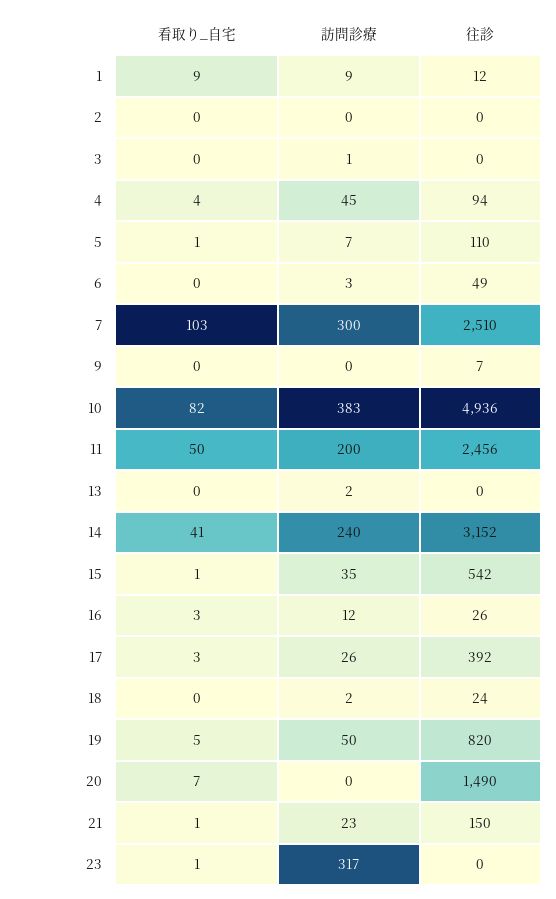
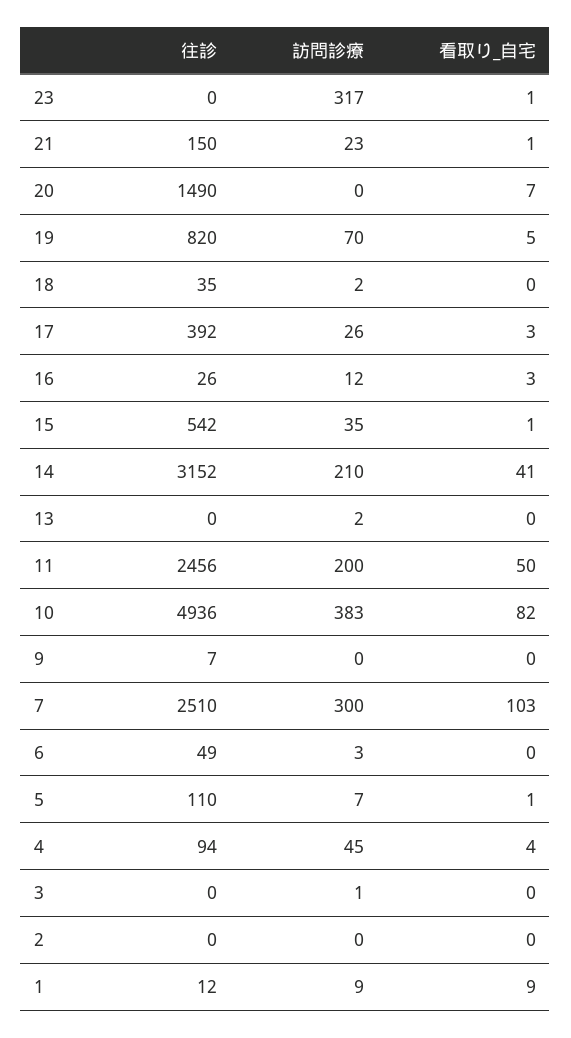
  {
    "看取り_自宅": {
      "1": 9,
      "2": 0,
      "3": 0,
      "4": 4,
      "5": 1,
      "6": 0,
      "7": 103,
      "9": 0,
      "10": 82,
      "11": 50,
      "13": 0,
      "14": 41,
      "15": 1,
      "16": 3,
      "17": 3,
      "18": 0,
      "19": 5,
      "20": 7,
      "21": 1,
      "23": 1
    },
    "訪問診療": {
      "1": 9,
      "2": 0,
      "3": 1,
      "4": 45,
      "5": 7,
      "6": 3,
      "7": 300,
      "9": 0,
      "10": 383,
      "11": 200,
      "13": 2,
-     "14": 240,
+     "14": 210,
      "15": 35,
      "16": 12,
      "17": 26,
      "18": 2,
-     "19": 50,
+     "19": 70,
      "20": 0,
      "21": 23,
      "23": 317
    },
    "往診": {
      "1": 12,
      "2": 0,
      "3": 0,
      "4": 94,
      "5": 110,
      "6": 49,
      "7": 2510,
      "9": 7,
      "10": 4936,
      "11": 2456,
      "13": 0,
      "14": 3152,
      "15": 542,
      "16": 26,
      "17": 392,
-     "18": 24,
+     "18": 35,
      "19": 820,
      "20": 1490,
      "21": 150,
      "23": 0
    }
  }

